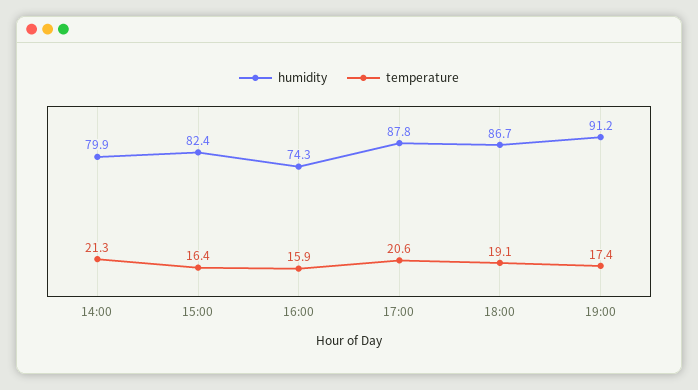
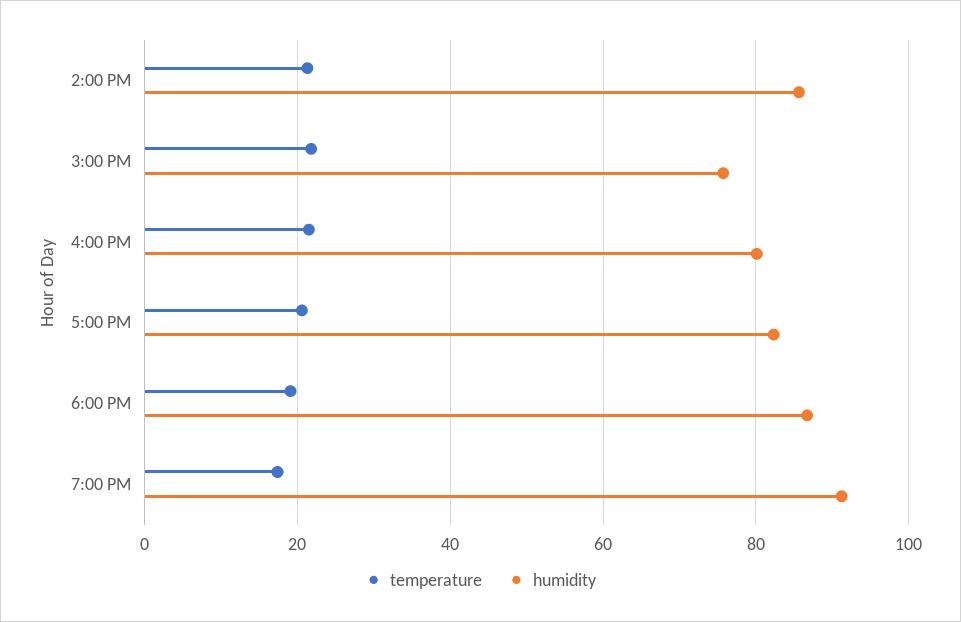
  {
    "humidity": {
-     "14:00": 79.9,
+     "14:00": 86,
-     "15:00": 82.4,
+     "15:00": 76,
-     "16:00": 74.3,
+     "16:00": 80,
-     "17:00": 87.8,
+     "17:00": 82,
      "18:00": 86.7,
      "19:00": 91.2
    },
    "temperature": {
      "14:00": 21.3,
-     "15:00": 16.4,
+     "15:00": 22,
-     "16:00": 15.9,
+     "16:00": 22,
      "17:00": 20.6,
      "18:00": 19.1,
      "19:00": 17.4
    }
  }

